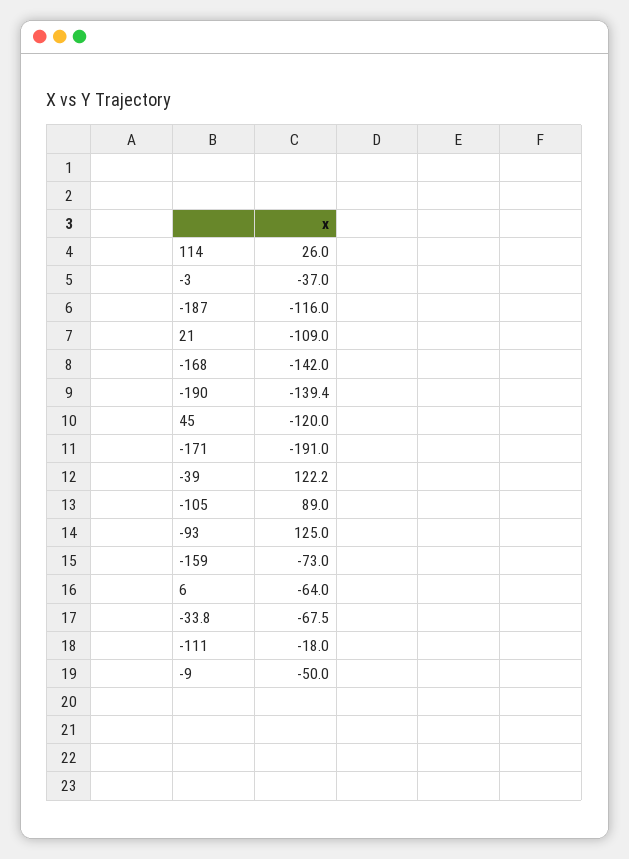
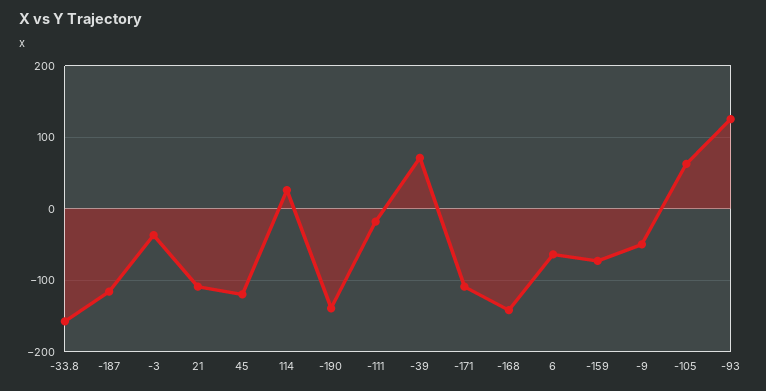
  {
    "114": 26,
    "-3": -37,
    "-187": -116,
    "21": -109,
    "-168": -142,
    "-190": -139.4,
    "45": -120,
-   "-171": -191,
+   "-171": -110,
-   "-39": 122.2,
+   "-39": 70,
-   "-105": 89,
+   "-105": 60,
    "-93": 125,
    "-159": -73,
    "6": -64,
-   "-33.8": -67.5,
+   "-33.8": -160,
    "-111": -18,
    "-9": -50
  }

